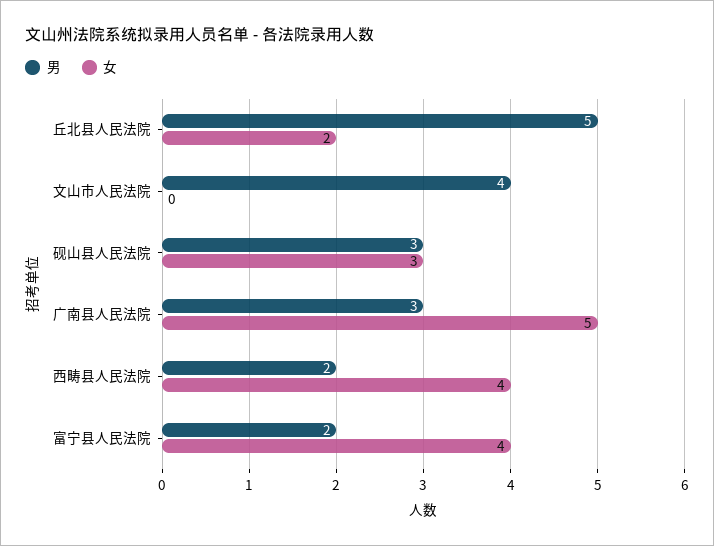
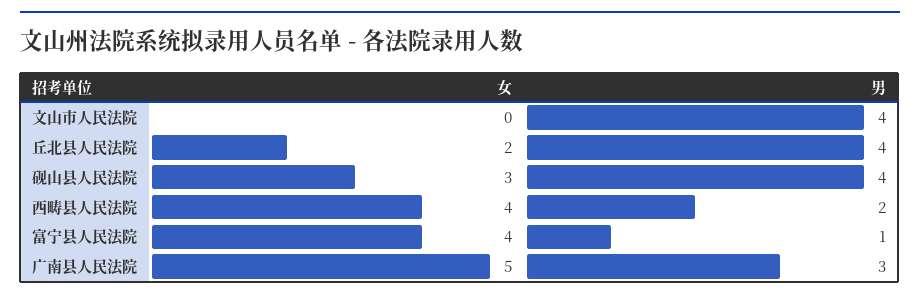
  {
    "男": {
-     "丘北县人民法院": 5,
+     "丘北县人民法院": 4,
      "文山市人民法院": 4,
-     "砚山县人民法院": 3,
+     "砚山县人民法院": 4,
      "广南县人民法院": 3,
      "西畴县人民法院": 2,
-     "富宁县人民法院": 2
+     "富宁县人民法院": 1
    },
    "女": {
      "丘北县人民法院": 2,
      "文山市人民法院": 0,
      "砚山县人民法院": 3,
      "广南县人民法院": 5,
      "西畴县人民法院": 4,
      "富宁县人民法院": 4
    }
  }

